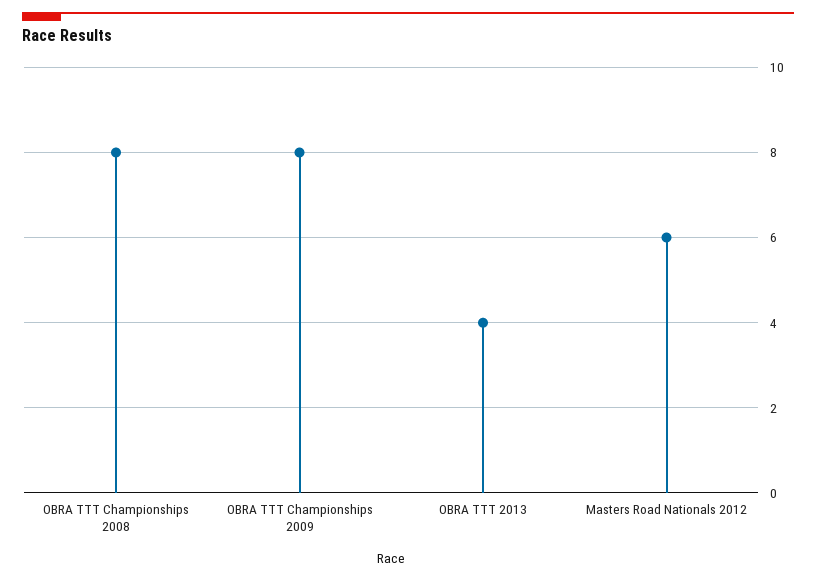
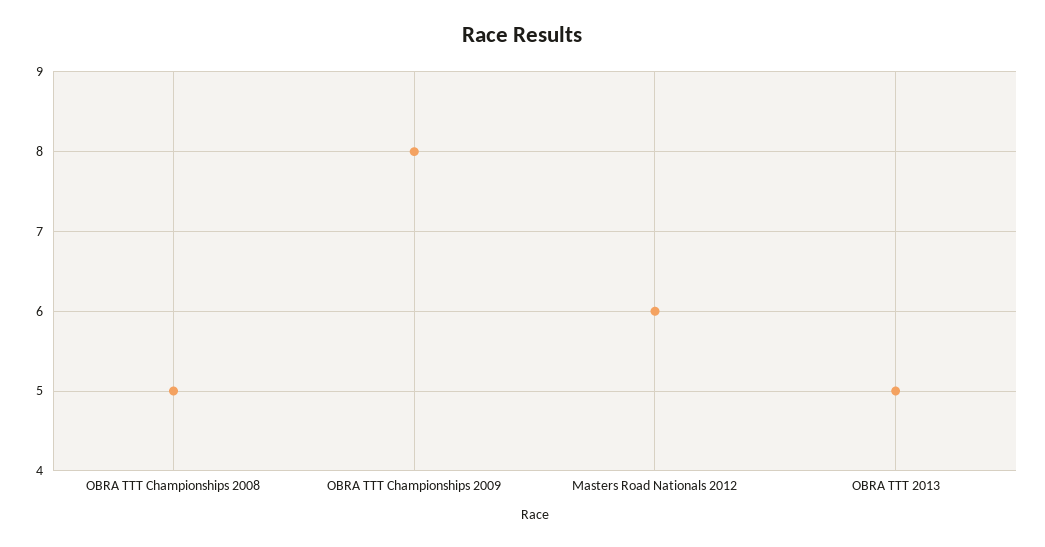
  {
-   "OBRA TTT Championships 2008": 8,
+   "OBRA TTT Championships 2008": 5,
    "OBRA TTT Championships 2009": 8,
-   "OBRA TTT 2013": 4,
+   "OBRA TTT 2013": 5,
    "Masters Road Nationals 2012": 6
  }

